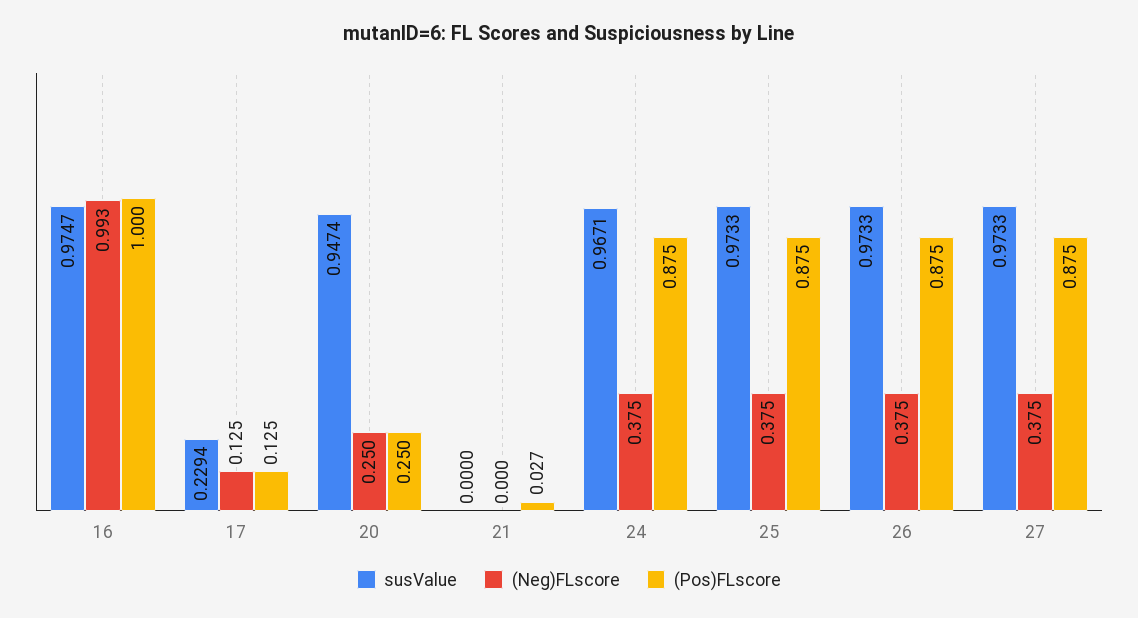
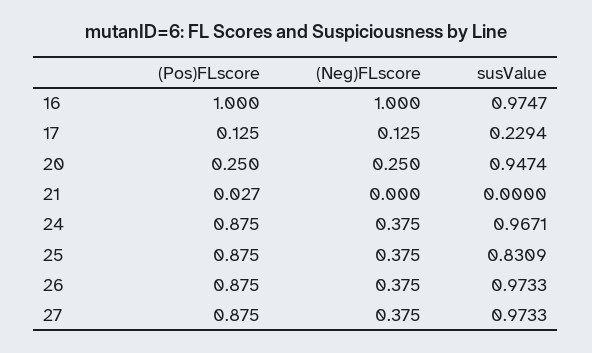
  {
    "susValue": {
      "16": 0.9747,
      "17": 0.2294,
      "20": 0.9474,
      "21": 0,
      "24": 0.9671,
-     "25": 0.9733,
+     "25": 0.8309,
      "26": 0.9733,
      "27": 0.9733
    },
    "(Neg)FLscore": {
-     "16": 0.993,
+     "16": 1,
      "17": 0.125,
      "20": 0.25,
      "21": 0,
      "24": 0.375,
      "25": 0.375,
      "26": 0.375,
      "27": 0.375
    },
    "(Pos)FLscore": {
      "16": 1,
      "17": 0.125,
      "20": 0.25,
      "21": 0.027,
      "24": 0.875,
      "25": 0.875,
      "26": 0.875,
      "27": 0.875
    }
  }

